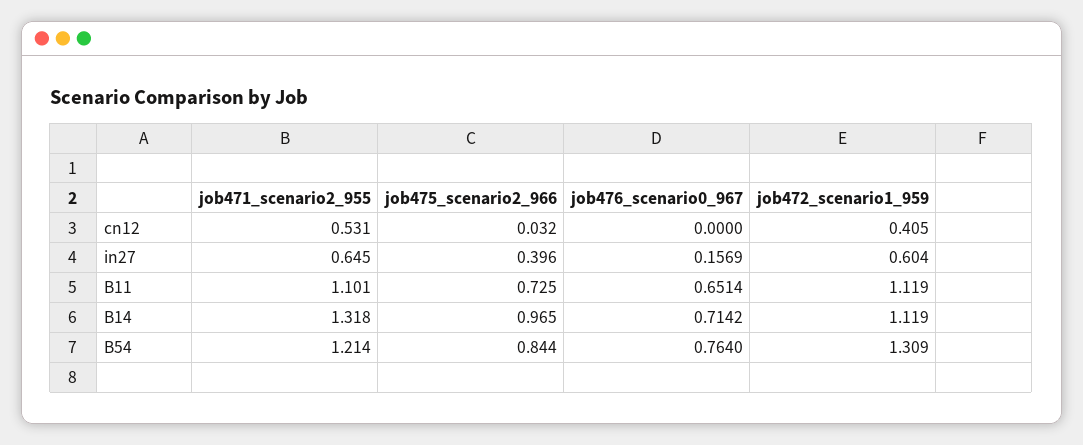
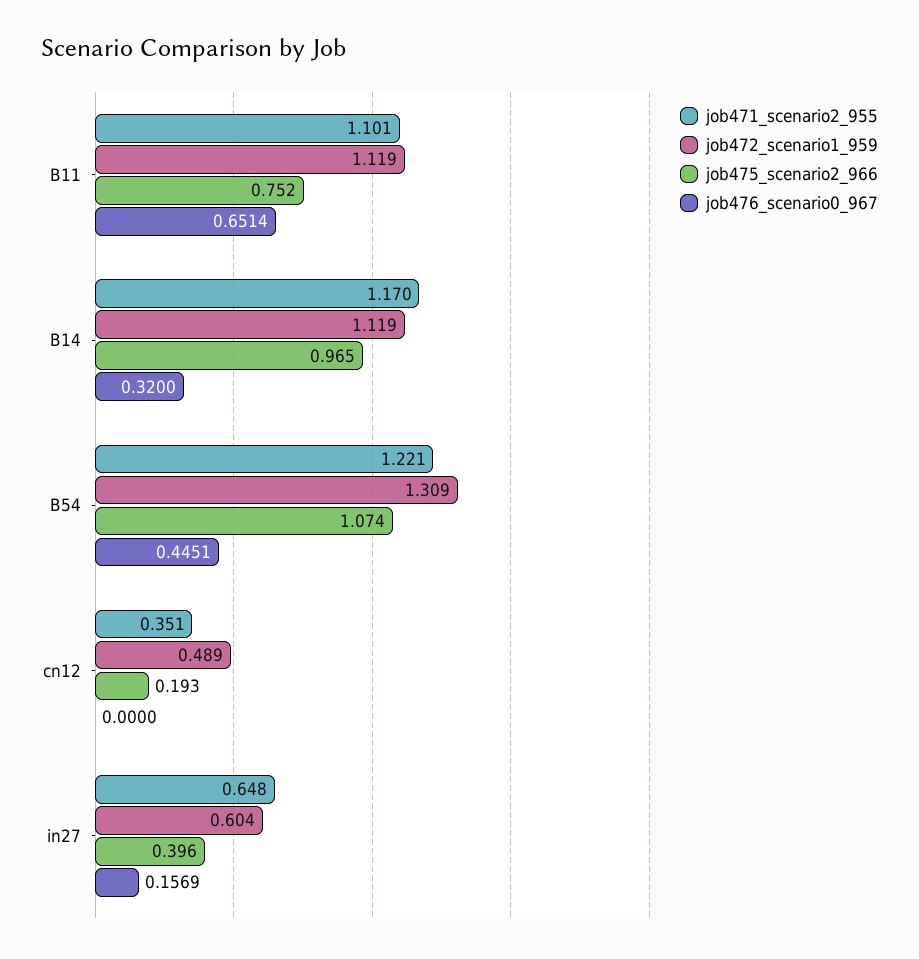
  {
    "job471_scenario2_955": {
-     "cn12": 0.531,
+     "cn12": 0.351,
-     "in27": 0.645,
+     "in27": 0.648,
      "B11": 1.101,
-     "B14": 1.318,
+     "B14": 1.17,
-     "B54": 1.214
+     "B54": 1.221
    },
    "job475_scenario2_966": {
-     "cn12": 0.032,
+     "cn12": 0.193,
      "in27": 0.396,
-     "B11": 0.725,
+     "B11": 0.752,
      "B14": 0.965,
-     "B54": 0.844
+     "B54": 1.074
    },
    "job476_scenario0_967": {
      "cn12": 0,
      "in27": 0.1569,
      "B11": 0.6514,
-     "B14": 0.7142,
+     "B14": 0.32,
-     "B54": 0.764
+     "B54": 0.4451
    },
    "job472_scenario1_959": {
-     "cn12": 0.405,
+     "cn12": 0.489,
      "in27": 0.604,
      "B11": 1.119,
      "B14": 1.119,
      "B54": 1.309
    }
  }

